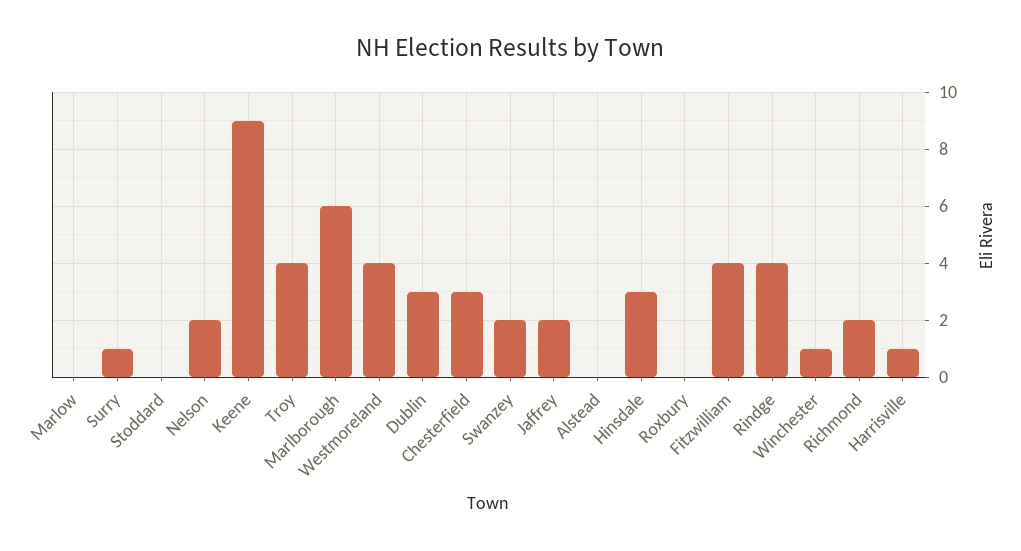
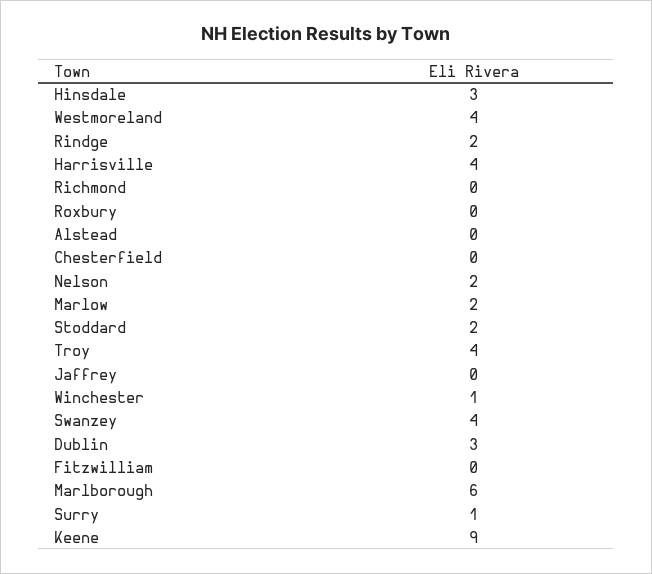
  {
-   "Marlow": 0,
+   "Marlow": 2,
    "Surry": 1,
-   "Stoddard": 0,
+   "Stoddard": 2,
    "Nelson": 2,
    "Keene": 9,
    "Troy": 4,
    "Marlborough": 6,
    "Westmoreland": 4,
    "Dublin": 3,
-   "Chesterfield": 3,
+   "Chesterfield": 0,
-   "Swanzey": 2,
+   "Swanzey": 4,
-   "Jaffrey": 2,
+   "Jaffrey": 0,
    "Alstead": 0,
    "Hinsdale": 3,
    "Roxbury": 0,
-   "Fitzwilliam": 4,
+   "Fitzwilliam": 0,
-   "Rindge": 4,
+   "Rindge": 2,
    "Winchester": 1,
-   "Richmond": 2,
+   "Richmond": 0,
-   "Harrisville": 1
+   "Harrisville": 4
  }

